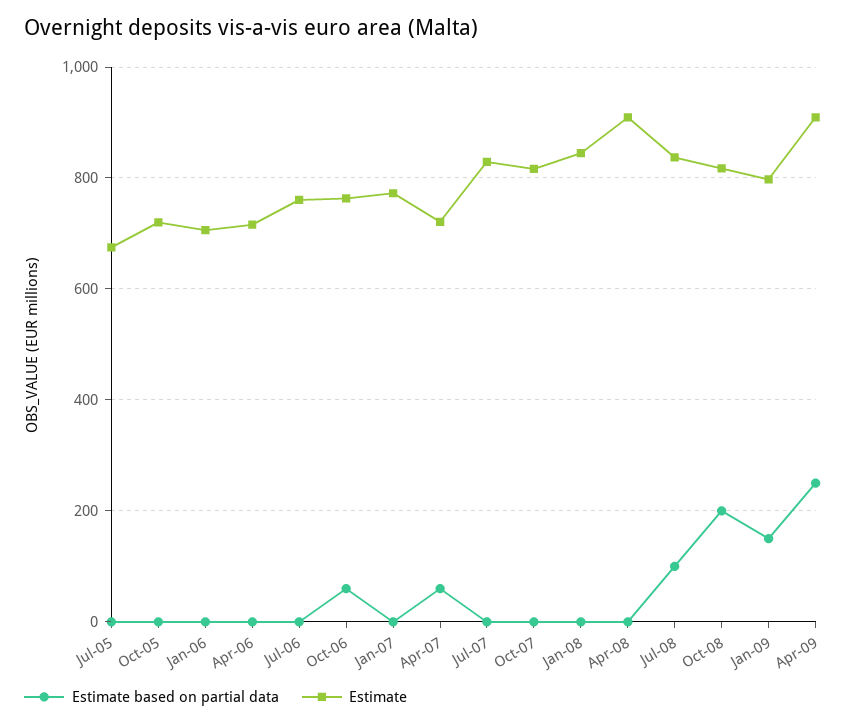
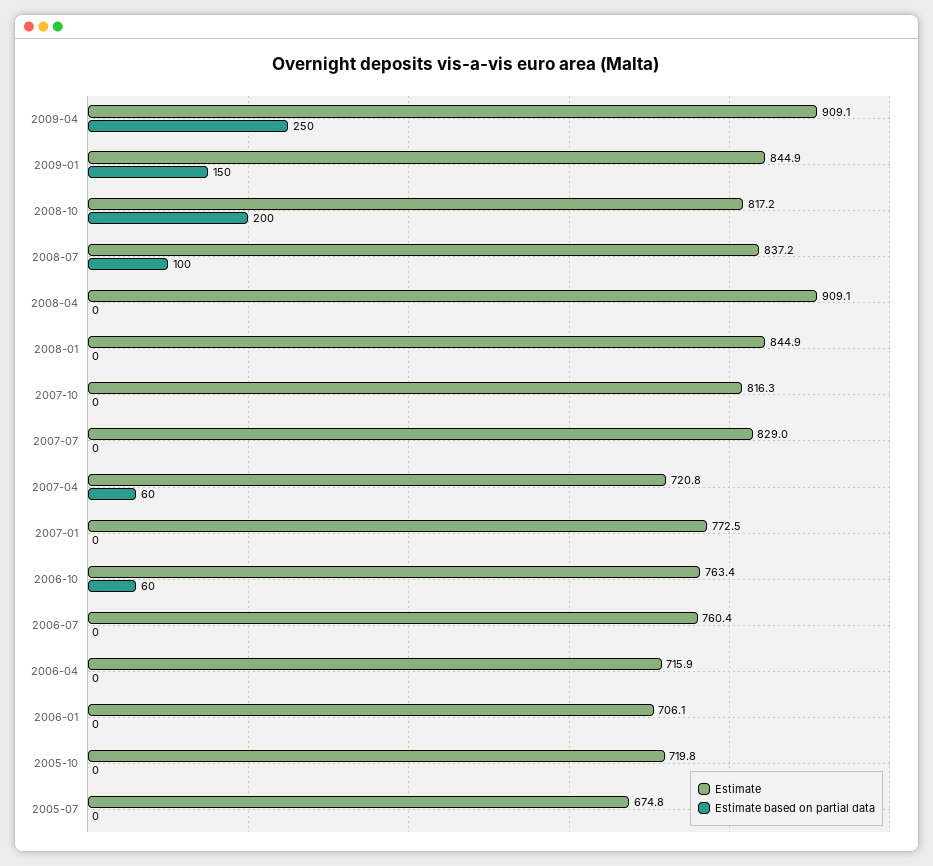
  {
    "Estimate based on partial data": {
      "Jul-05": 0,
      "Oct-05": 0,
      "Jan-06": 0,
      "Apr-06": 0,
      "Jul-06": 0,
      "Oct-06": 60,
      "Jan-07": 0,
      "Apr-07": 60,
      "Jul-07": 0,
      "Oct-07": 0,
      "Jan-08": 0,
      "Apr-08": 0,
      "Jul-08": 100,
      "Oct-08": 200,
      "Jan-09": 150,
      "Apr-09": 250
    },
    "Estimate": {
      "Jul-05": 674.8,
      "Oct-05": 719.8,
      "Jan-06": 706.1,
      "Apr-06": 715.9,
      "Jul-06": 760.4,
      "Oct-06": 763.4,
      "Jan-07": 772.5,
      "Apr-07": 720.8,
      "Jul-07": 829,
      "Oct-07": 816.3,
      "Jan-08": 844.9,
      "Apr-08": 909.1,
      "Jul-08": 837.2,
      "Oct-08": 817.2,
-     "Jan-09": 800,
+     "Jan-09": 844.9,
      "Apr-09": 909.1
    }
  }

